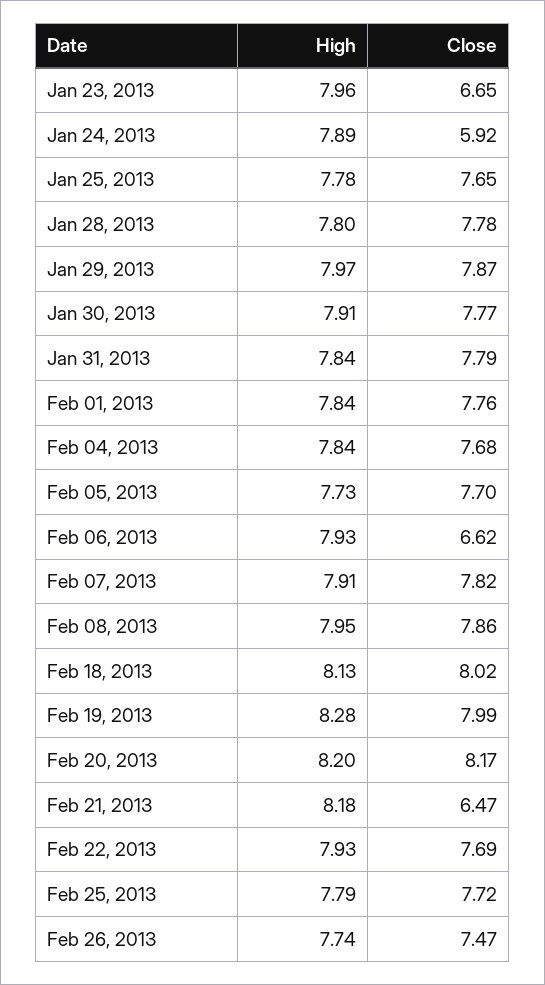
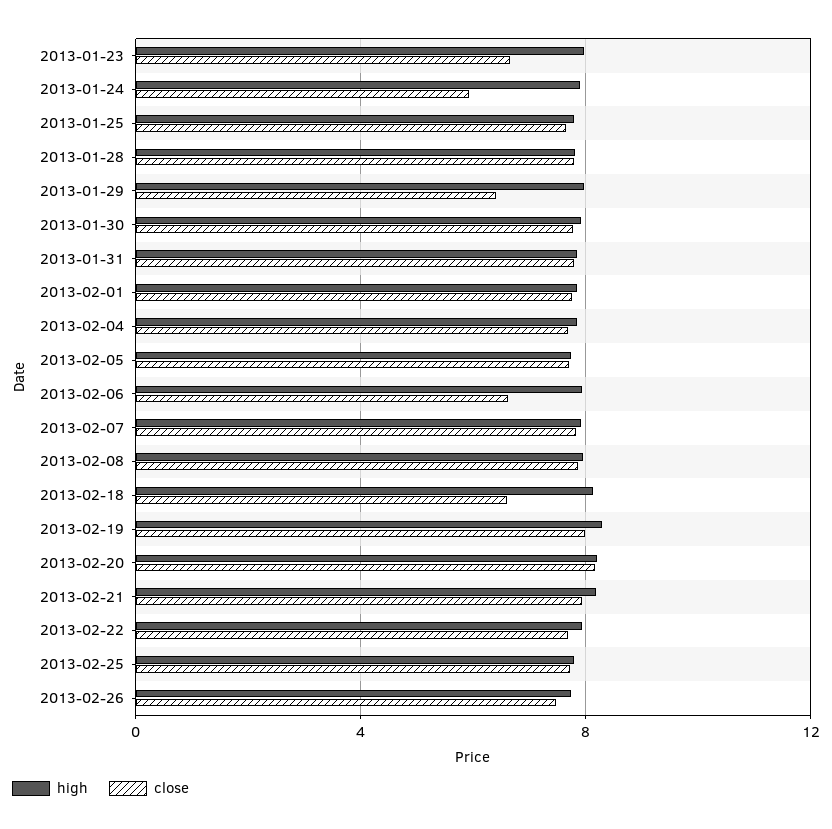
  {
    "High": {
      "Jan 23, 2013": 7.96,
      "Jan 24, 2013": 7.89,
      "Jan 25, 2013": 7.78,
      "Jan 28, 2013": 7.8,
      "Jan 29, 2013": 7.97,
      "Jan 30, 2013": 7.91,
      "Jan 31, 2013": 7.84,
      "Feb 01, 2013": 7.84,
      "Feb 04, 2013": 7.84,
      "Feb 05, 2013": 7.73,
      "Feb 06, 2013": 7.93,
      "Feb 07, 2013": 7.91,
      "Feb 08, 2013": 7.95,
      "Feb 18, 2013": 8.13,
      "Feb 19, 2013": 8.28,
      "Feb 20, 2013": 8.2,
      "Feb 21, 2013": 8.18,
      "Feb 22, 2013": 7.93,
      "Feb 25, 2013": 7.79,
      "Feb 26, 2013": 7.74
    },
    "Close": {
      "Jan 23, 2013": 6.65,
      "Jan 24, 2013": 5.92,
      "Jan 25, 2013": 7.65,
      "Jan 28, 2013": 7.78,
-     "Jan 29, 2013": 7.87,
+     "Jan 29, 2013": 6.5,
      "Jan 30, 2013": 7.77,
      "Jan 31, 2013": 7.79,
      "Feb 01, 2013": 7.76,
      "Feb 04, 2013": 7.68,
      "Feb 05, 2013": 7.7,
      "Feb 06, 2013": 6.62,
      "Feb 07, 2013": 7.82,
      "Feb 08, 2013": 7.86,
-     "Feb 18, 2013": 8.02,
+     "Feb 18, 2013": 6.5,
      "Feb 19, 2013": 7.99,
      "Feb 20, 2013": 8.17,
-     "Feb 21, 2013": 6.47,
+     "Feb 21, 2013": 8,
      "Feb 22, 2013": 7.69,
      "Feb 25, 2013": 7.72,
      "Feb 26, 2013": 7.47
    }
  }

